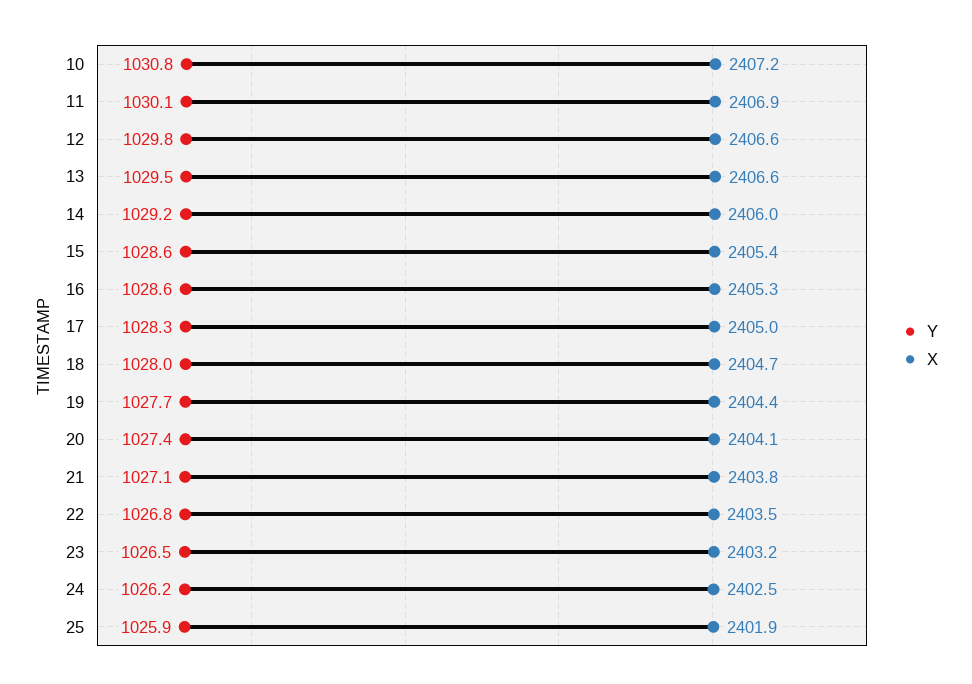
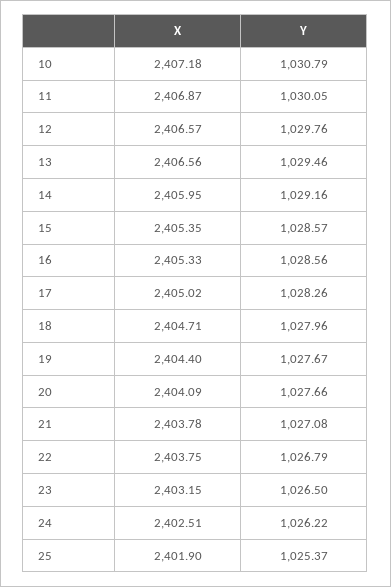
  {
    "Y": {
      "10": 1030.79,
      "11": 1030.05,
      "12": 1029.76,
      "13": 1029.46,
      "14": 1029.16,
      "15": 1028.57,
      "16": 1028.56,
      "17": 1028.26,
      "18": 1027.96,
      "19": 1027.67,
-     "20": 1027.4,
+     "20": 1027.66,
      "21": 1027.08,
      "22": 1026.79,
      "23": 1026.5,
      "24": 1026.22,
-     "25": 1025.9
+     "25": 1025.37
    },
    "X": {
      "10": 2407.18,
      "11": 2406.87,
      "12": 2406.57,
      "13": 2406.56,
      "14": 2405.95,
      "15": 2405.35,
      "16": 2405.33,
      "17": 2405.02,
      "18": 2404.71,
      "19": 2404.4,
      "20": 2404.09,
      "21": 2403.78,
-     "22": 2403.5,
+     "22": 2403.75,
      "23": 2403.15,
      "24": 2402.51,
      "25": 2401.9
    }
  }

